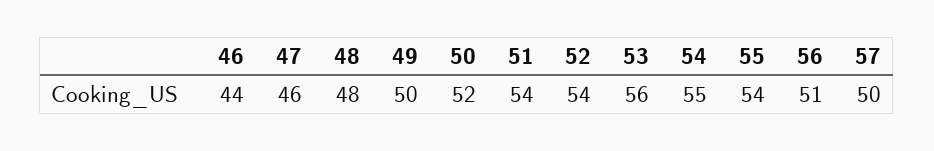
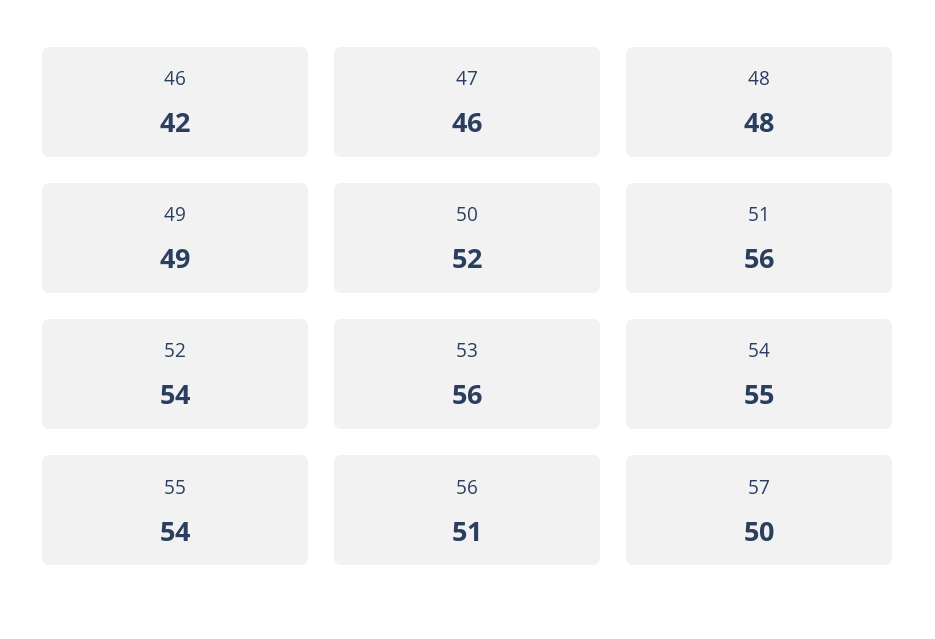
  {
-   "46": 44,
+   "46": 42,
    "47": 46,
    "48": 48,
-   "49": 50,
+   "49": 49,
    "50": 52,
-   "51": 54,
+   "51": 56,
    "52": 54,
    "53": 56,
    "54": 55,
    "55": 54,
    "56": 51,
    "57": 50
  }

